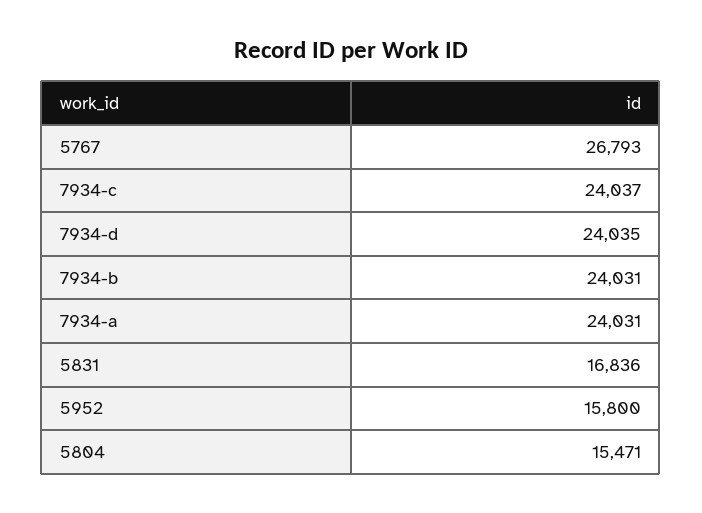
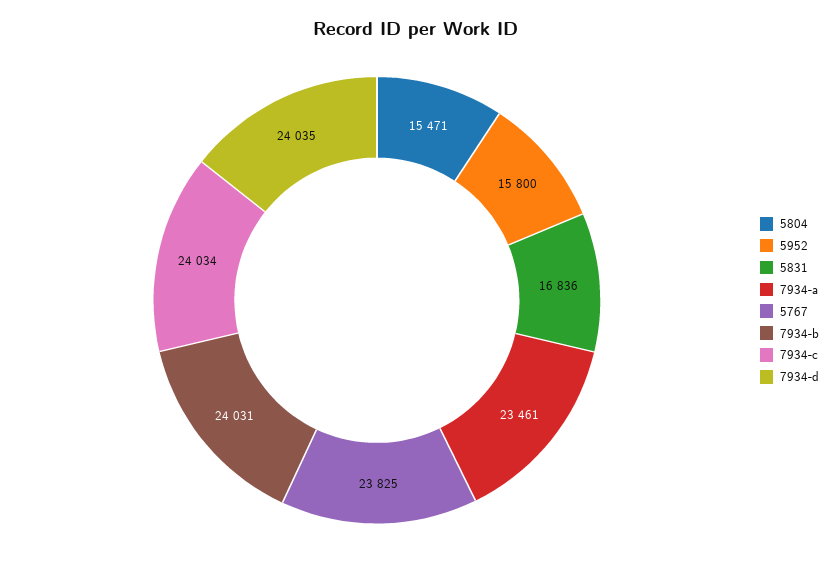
  {
-   "5767": 26793,
+   "5767": 23825,
-   "7934-c": 24037,
+   "7934-c": 24034,
    "7934-d": 24035,
    "7934-b": 24031,
-   "7934-a": 24031,
+   "7934-a": 23461,
    "5831": 16836,
    "5952": 15800,
    "5804": 15471
  }

